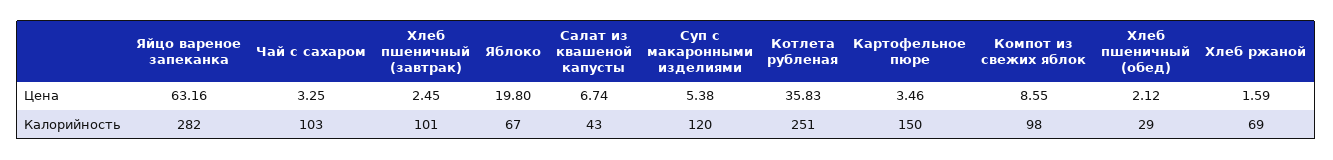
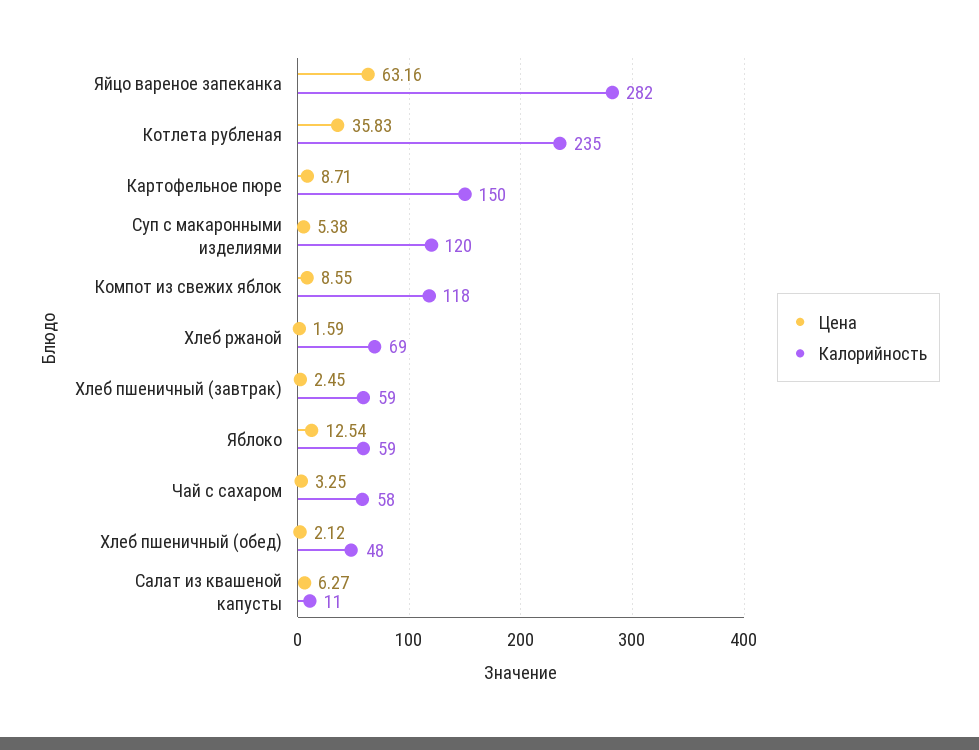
  {
    "Цена": {
      "Яйцо вареное запеканка": 63.16,
      "Чай с сахаром": 3.25,
      "Хлеб пшеничный (завтрак)": 2.45,
-     "Яблоко": 19.8,
+     "Яблоко": 12.54,
-     "Салат из квашеной капусты": 6.74,
+     "Салат из квашеной капусты": 6.27,
      "Суп с макаронными изделиями": 5.38,
      "Котлета рубленая": 35.83,
-     "Картофельное пюре": 3.46,
+     "Картофельное пюре": 8.71,
      "Компот из свежих яблок": 8.55,
      "Хлеб пшеничный (обед)": 2.12,
      "Хлеб ржаной": 1.59
    },
    "Калорийность": {
      "Яйцо вареное запеканка": 282,
-     "Чай с сахаром": 103,
+     "Чай с сахаром": 58,
-     "Хлеб пшеничный (завтрак)": 101,
+     "Хлеб пшеничный (завтрак)": 59,
-     "Яблоко": 67,
+     "Яблоко": 59,
-     "Салат из квашеной капусты": 43,
+     "Салат из квашеной капусты": 11,
      "Суп с макаронными изделиями": 120,
-     "Котлета рубленая": 251,
+     "Котлета рубленая": 235,
      "Картофельное пюре": 150,
-     "Компот из свежих яблок": 98,
+     "Компот из свежих яблок": 118,
-     "Хлеб пшеничный (обед)": 29,
+     "Хлеб пшеничный (обед)": 48,
      "Хлеб ржаной": 69
    }
  }

